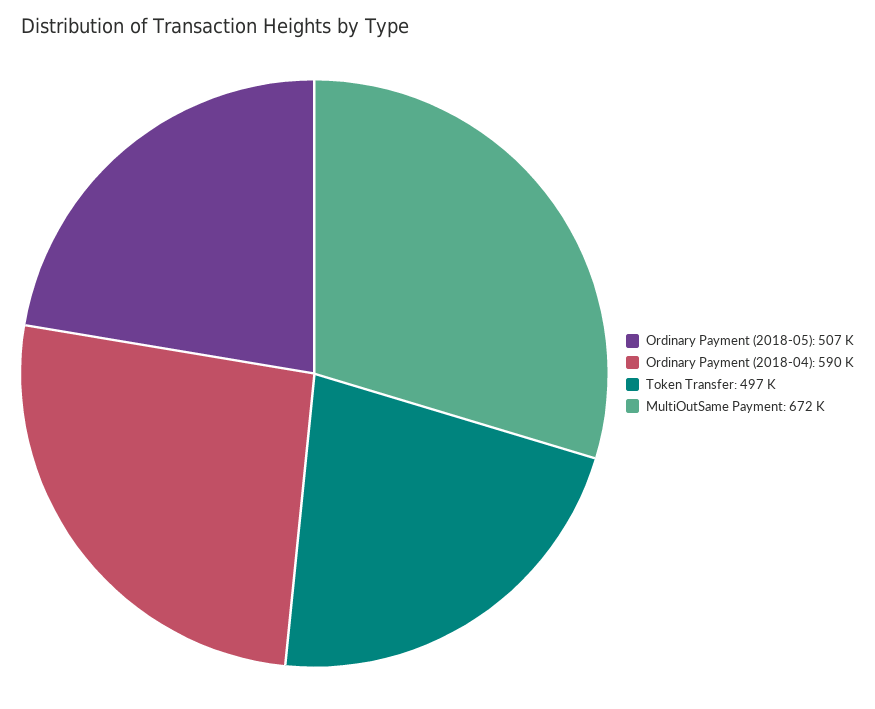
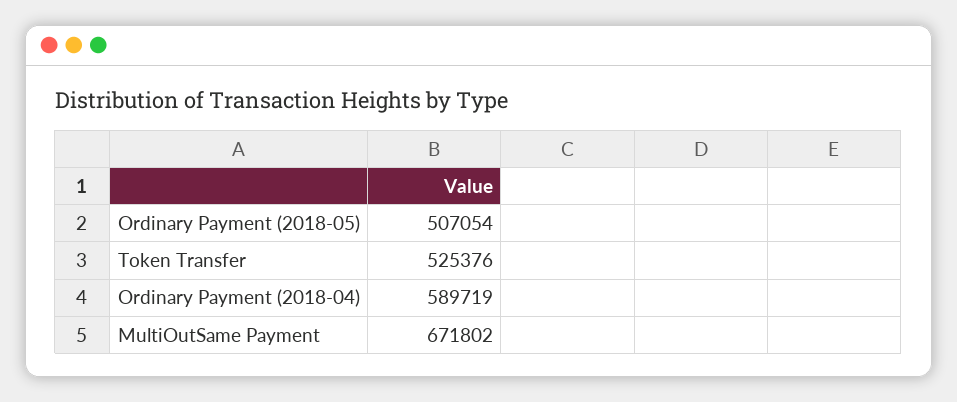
  {
    "Ordinary Payment (2018-05)": 507054,
    "Ordinary Payment (2018-04)": 589719,
-   "Token Transfer": 497000,
+   "Token Transfer": 525376,
    "MultiOutSame Payment": 671802
  }

